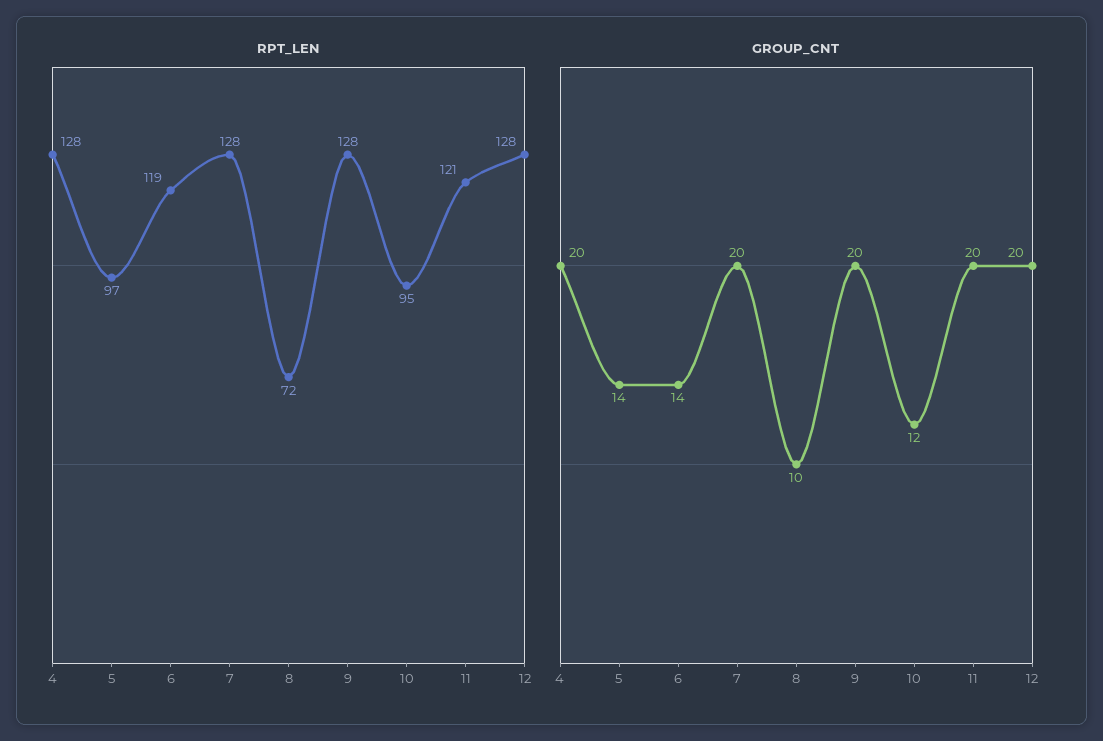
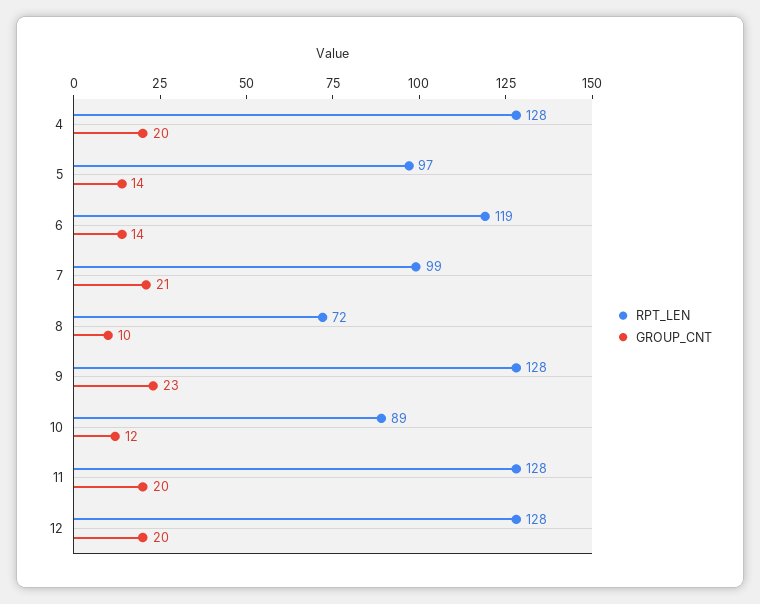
  {
    "RPT_LEN": {
      "4": 128,
      "5": 97,
      "6": 119,
-     "7": 128,
+     "7": 99,
      "8": 72,
      "9": 128,
-     "10": 95,
+     "10": 89,
-     "11": 121,
+     "11": 128,
      "12": 128
    },
    "GROUP_CNT": {
      "4": 20,
      "5": 14,
      "6": 14,
-     "7": 20,
+     "7": 21,
      "8": 10,
-     "9": 20,
+     "9": 23,
      "10": 12,
      "11": 20,
      "12": 20
    }
  }

